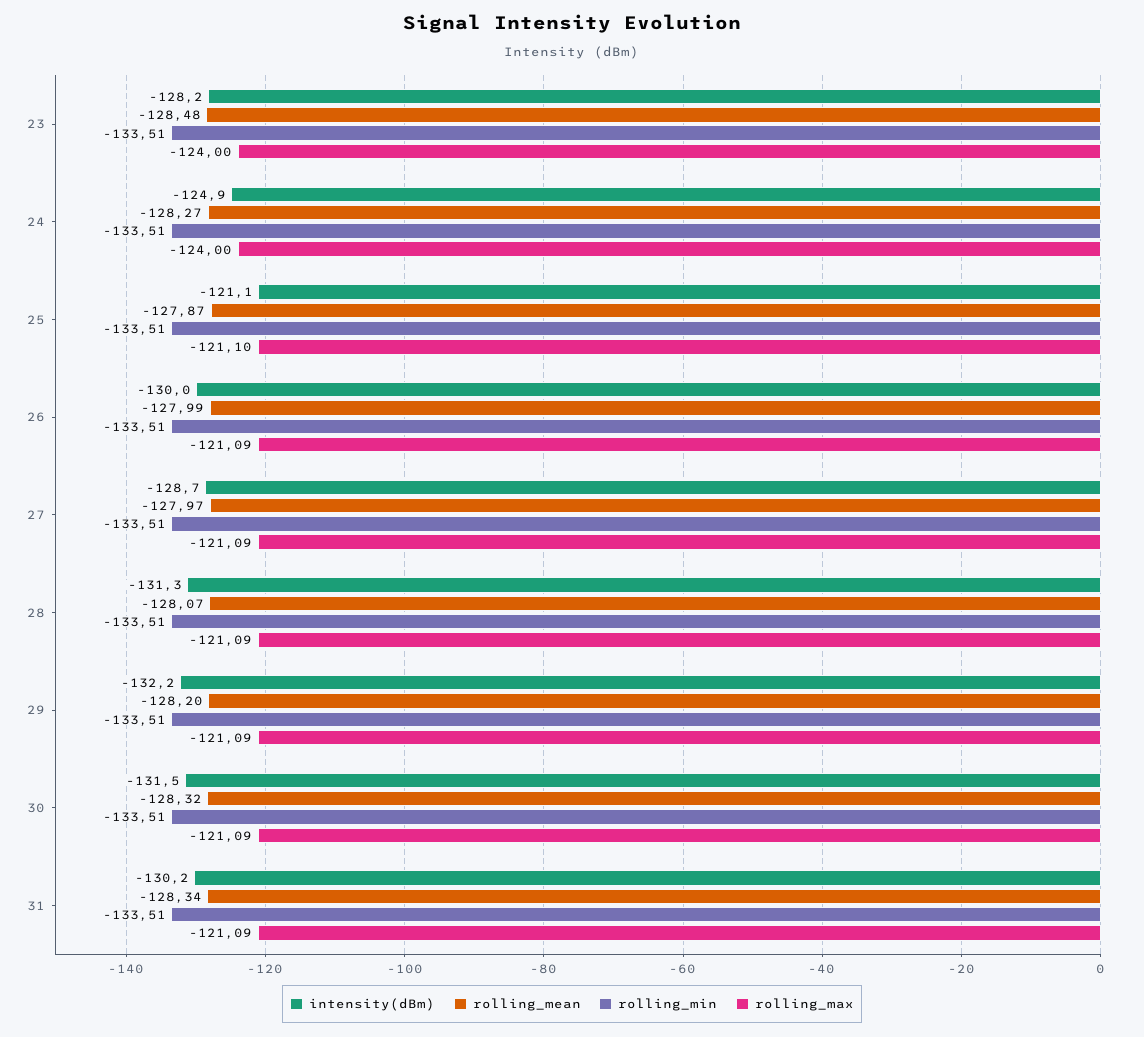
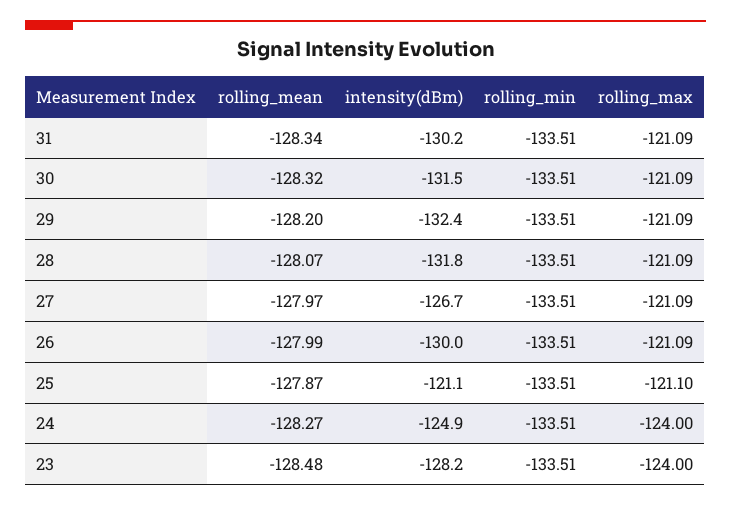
  {
    "intensity(dBm)": {
      "23": -128.2,
      "24": -124.9,
      "25": -121.1,
      "26": -130,
-     "27": -128.7,
+     "27": -126.7,
-     "28": -131.3,
+     "28": -131.8,
-     "29": -132.2,
+     "29": -132.4,
      "30": -131.5,
      "31": -130.2
    },
    "rolling_mean": {
      "23": -128.48,
      "24": -128.27,
      "25": -127.87,
      "26": -127.99,
      "27": -127.97,
      "28": -128.07,
      "29": -128.2,
      "30": -128.32,
      "31": -128.34
    },
    "rolling_min": {
      "23": -133.51,
      "24": -133.51,
      "25": -133.51,
      "26": -133.51,
      "27": -133.51,
      "28": -133.51,
      "29": -133.51,
      "30": -133.51,
      "31": -133.51
    },
    "rolling_max": {
      "23": -124,
      "24": -124,
      "25": -121.1,
      "26": -121.09,
      "27": -121.09,
      "28": -121.09,
      "29": -121.09,
      "30": -121.09,
      "31": -121.09
    }
  }

